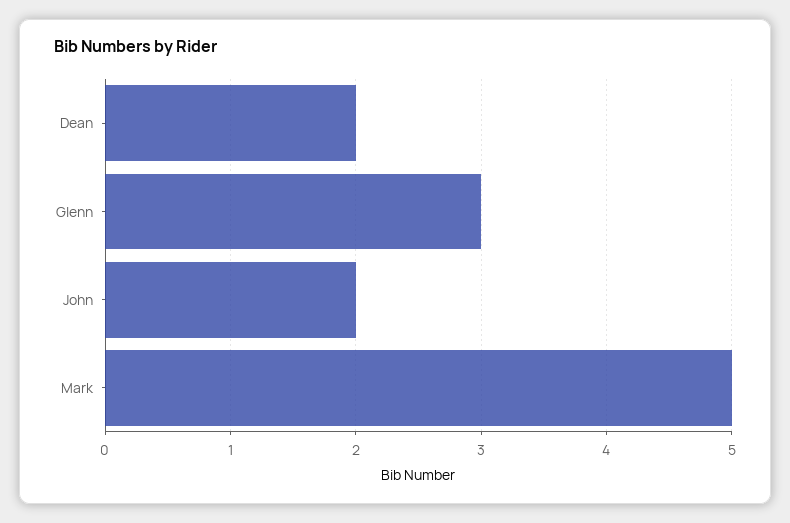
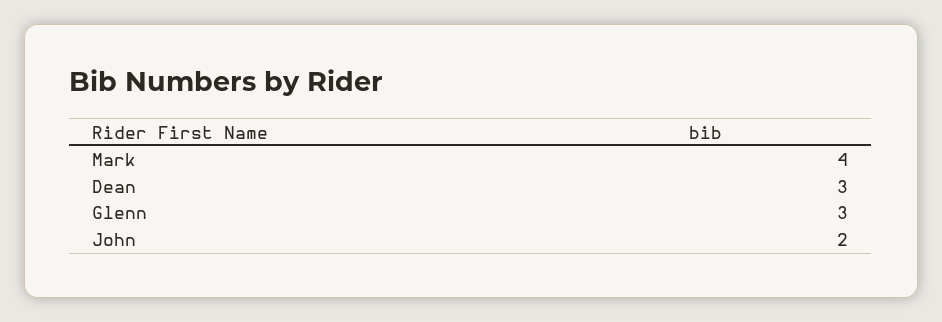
  {
-   "Dean": 2,
+   "Dean": 3,
    "Glenn": 3,
    "John": 2,
-   "Mark": 5
+   "Mark": 4
  }

